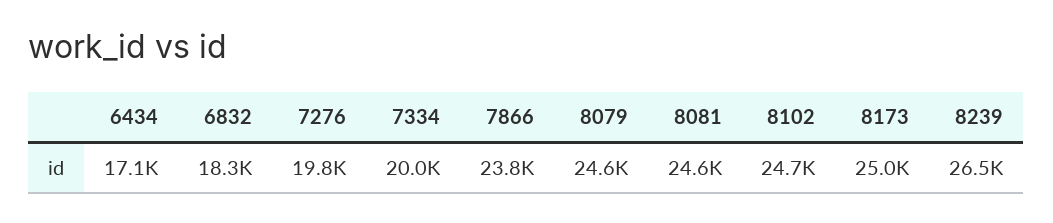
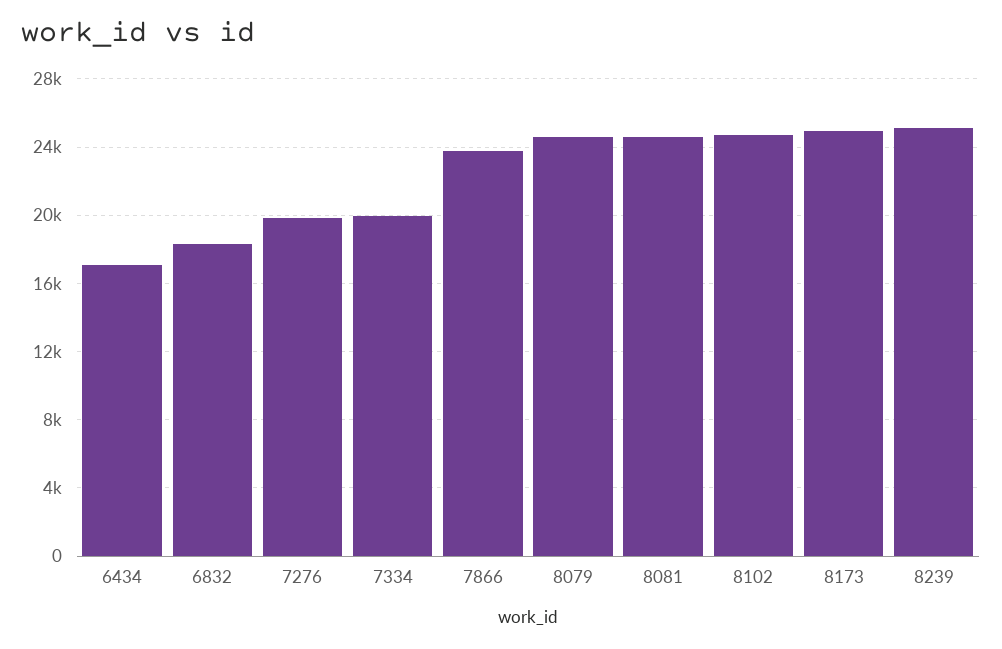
  {
    "6434": 17100,
    "6832": 18300,
    "7276": 19800,
    "7334": 20000,
    "7866": 23800,
    "8079": 24600,
    "8081": 24600,
    "8102": 24700,
    "8173": 25000,
-   "8239": 26500
+   "8239": 25000
  }

